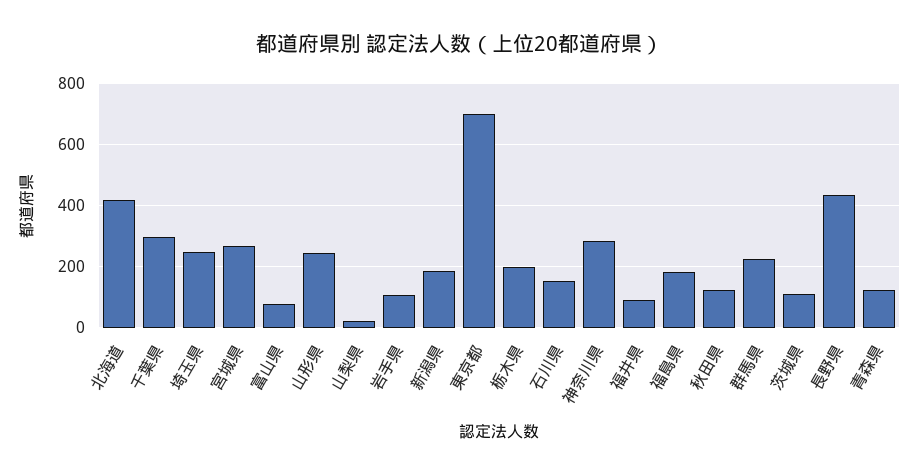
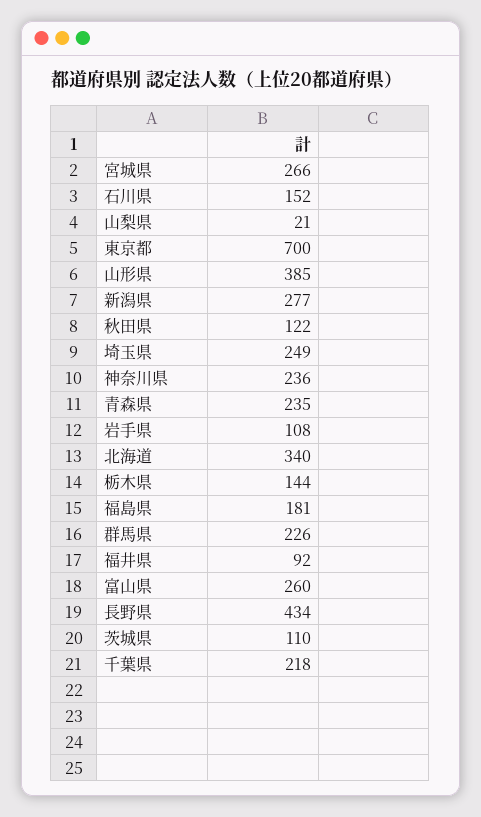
  {
-   "北海道": 420,
+   "北海道": 340,
-   "千葉県": 300,
+   "千葉県": 218,
    "埼玉県": 249,
    "宮城県": 266,
-   "富山県": 80,
+   "富山県": 260,
-   "山形県": 240,
+   "山形県": 385,
    "山梨県": 21,
    "岩手県": 108,
-   "新潟県": 180,
+   "新潟県": 277,
    "東京都": 700,
-   "栃木県": 200,
+   "栃木県": 144,
    "石川県": 152,
-   "神奈川県": 280,
+   "神奈川県": 236,
    "福井県": 92,
    "福島県": 181,
    "秋田県": 122,
    "群馬県": 226,
    "茨城県": 110,
    "長野県": 434,
-   "青森県": 120
+   "青森県": 235
  }

